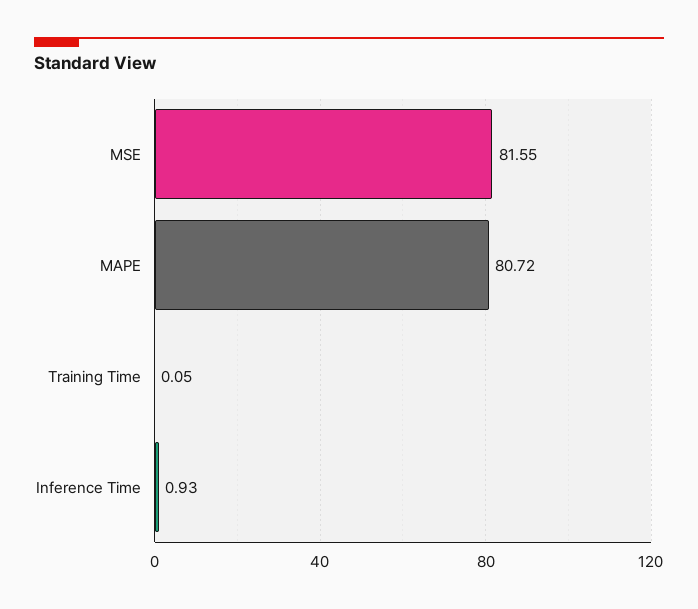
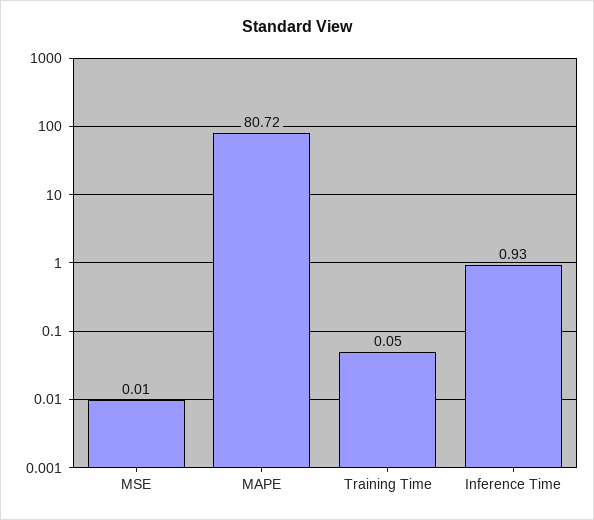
  {
-   "MSE": 81.55,
+   "MSE": 0.01,
    "MAPE": 80.72,
    "Training Time": 0.05,
    "Inference Time": 0.93
  }

